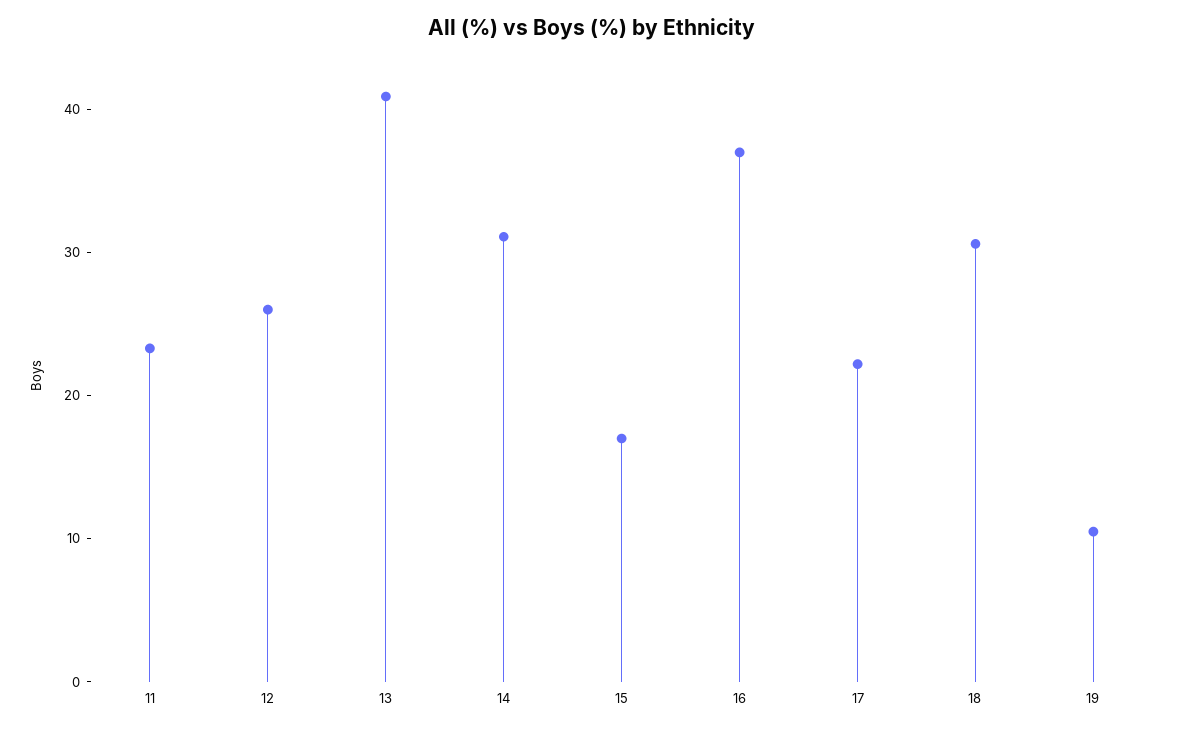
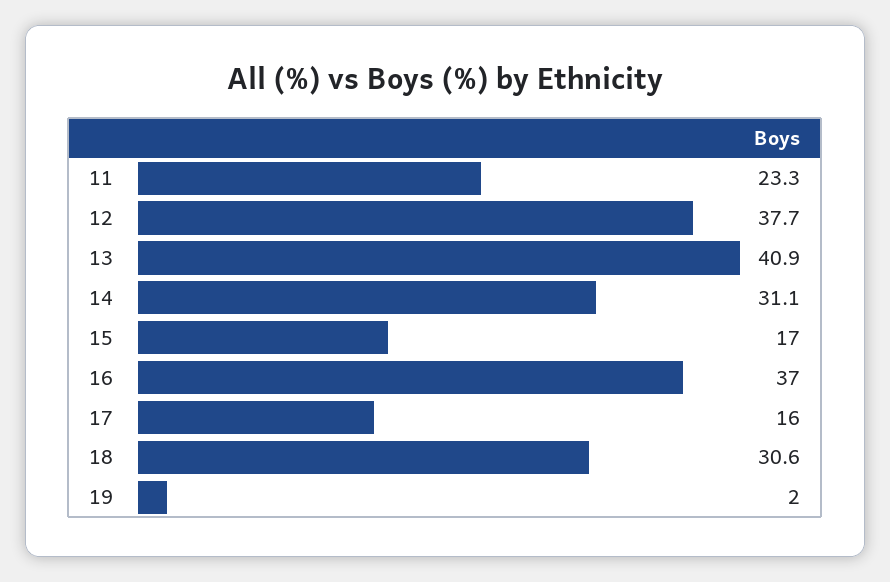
  {
    "11": 23.3,
-   "12": 26,
+   "12": 37.7,
    "13": 40.9,
    "14": 31.1,
    "15": 17,
    "16": 37,
-   "17": 22,
+   "17": 16,
    "18": 30.6,
-   "19": 10
+   "19": 2
  }

